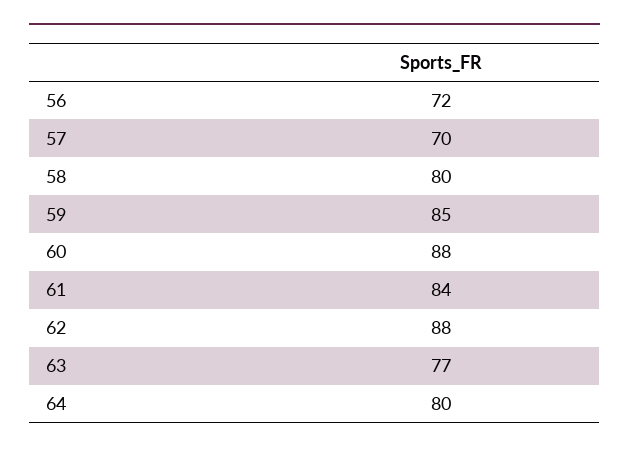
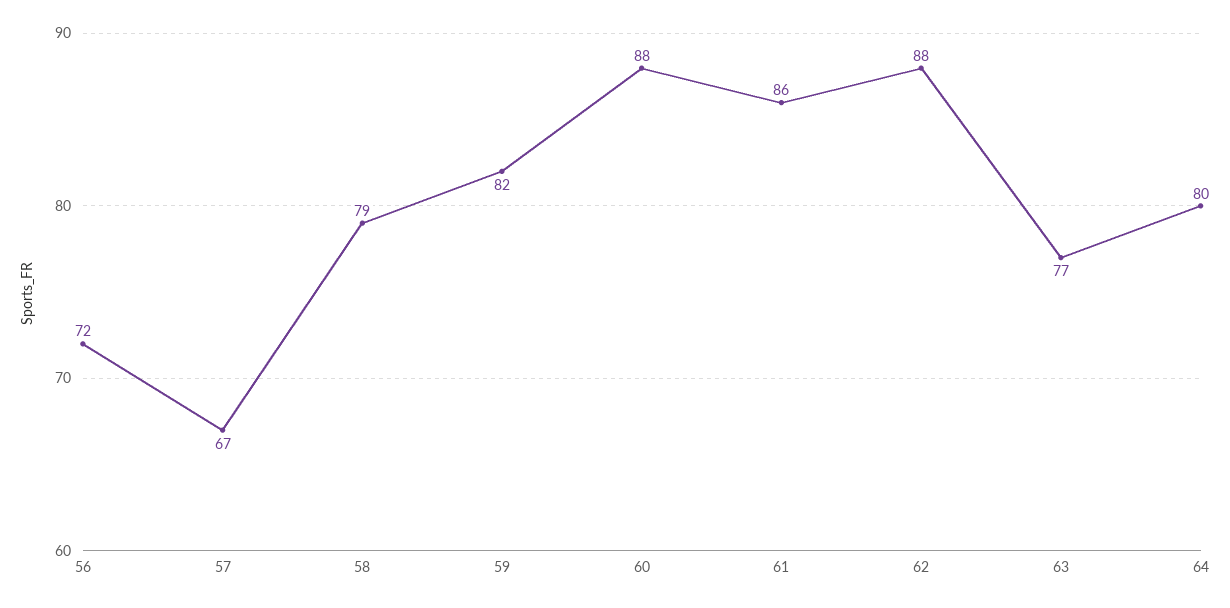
  {
    "56": 72,
-   "57": 70,
+   "57": 67,
-   "58": 80,
+   "58": 79,
-   "59": 85,
+   "59": 82,
    "60": 88,
-   "61": 84,
+   "61": 86,
    "62": 88,
    "63": 77,
    "64": 80
  }

